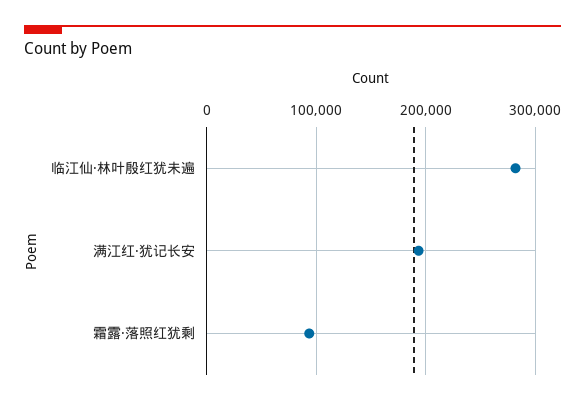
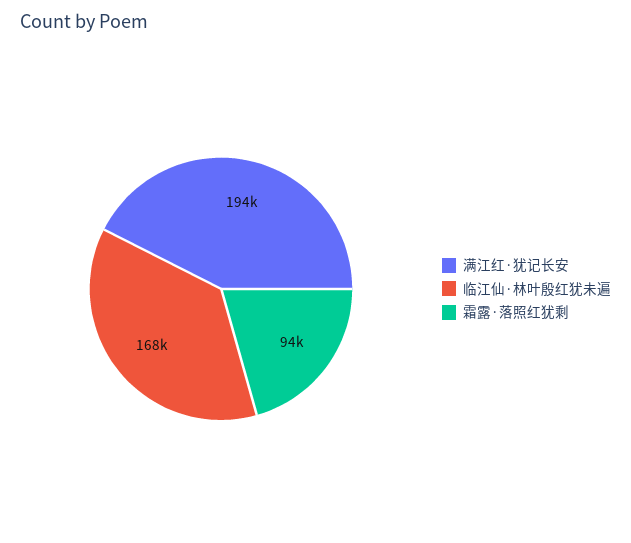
  {
-   "临江仙·林叶殷红犹未遍": 280000,
+   "临江仙·林叶殷红犹未遍": 168000,
    "满江红·犹记长安": 194000,
    "霜露·落照红犹剩": 94000
  }

